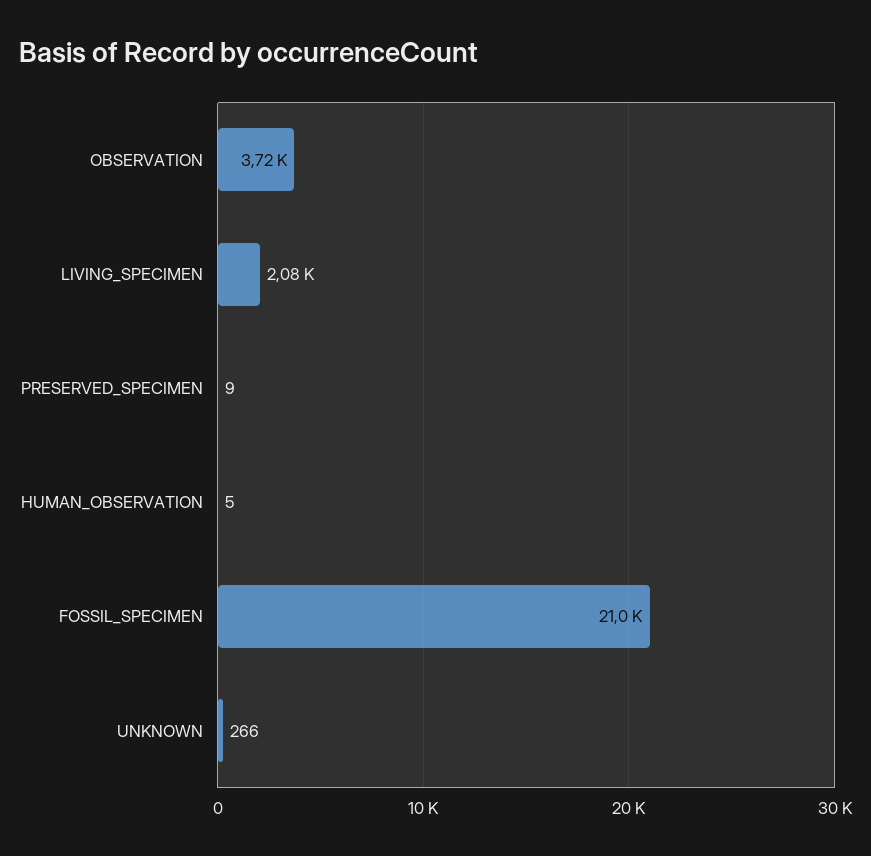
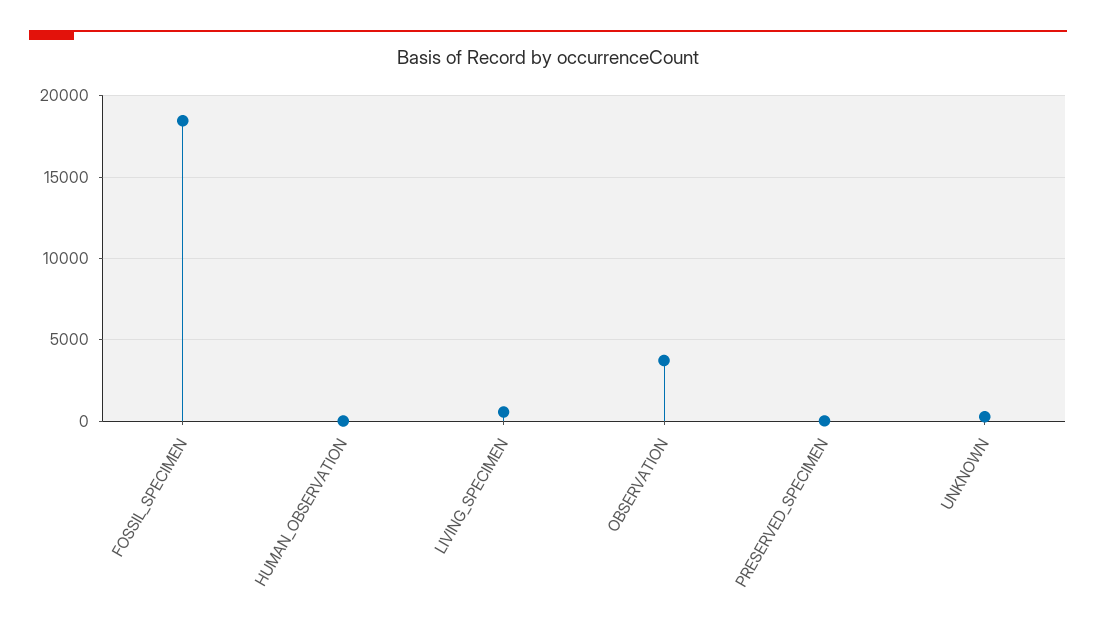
  {
    "OBSERVATION": 3720,
-   "LIVING_SPECIMEN": 2080,
+   "LIVING_SPECIMEN": 500,
    "PRESERVED_SPECIMEN": 9,
    "HUMAN_OBSERVATION": 5,
-   "FOSSIL_SPECIMEN": 21000,
+   "FOSSIL_SPECIMEN": 18500,
    "UNKNOWN": 266
  }

